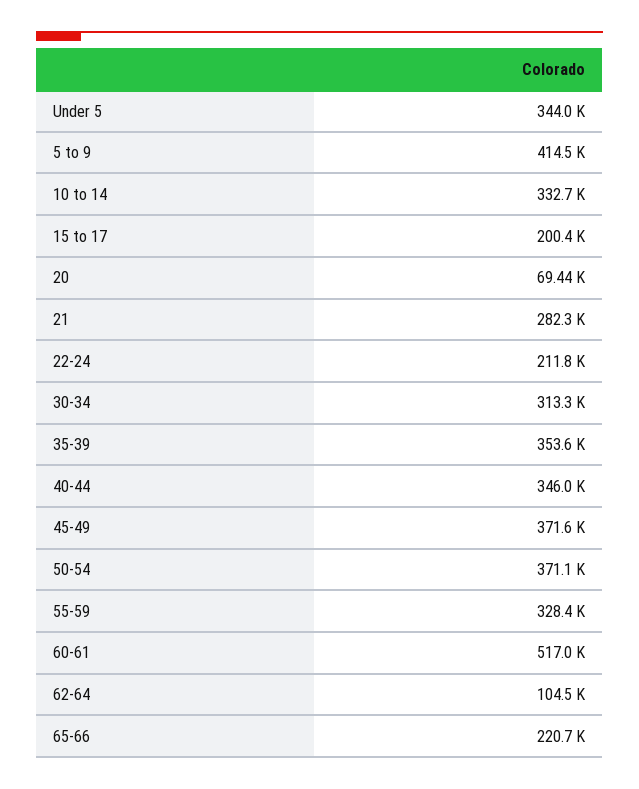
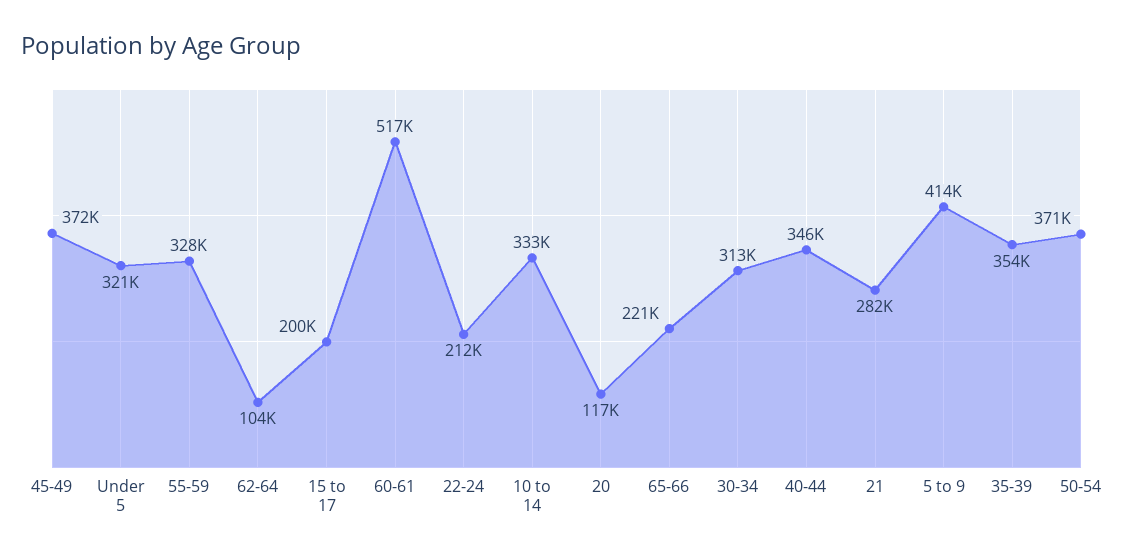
  {
-   "Under 5": 344000,
+   "Under 5": 321000,
    "5 to 9": 414500,
    "10 to 14": 332700,
    "15 to 17": 200400,
-   "20": 69440,
+   "20": 117000,
    "21": 282300,
    "22-24": 211800,
    "30-34": 313300,
    "35-39": 353600,
    "40-44": 346000,
    "45-49": 371600,
    "50-54": 371100,
    "55-59": 328400,
    "60-61": 517000,
    "62-64": 104500,
    "65-66": 220700
  }

